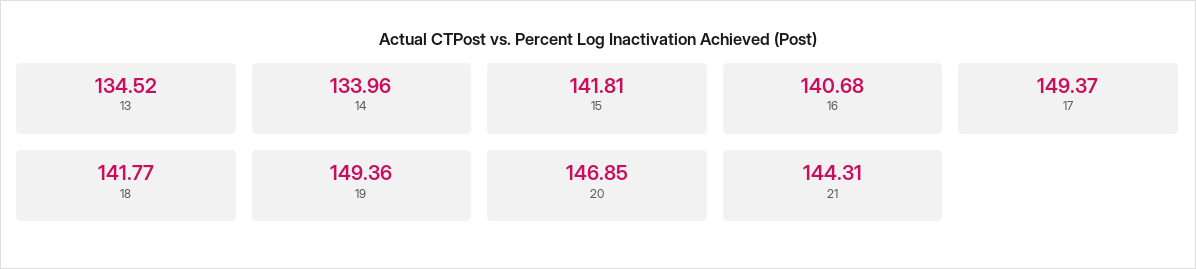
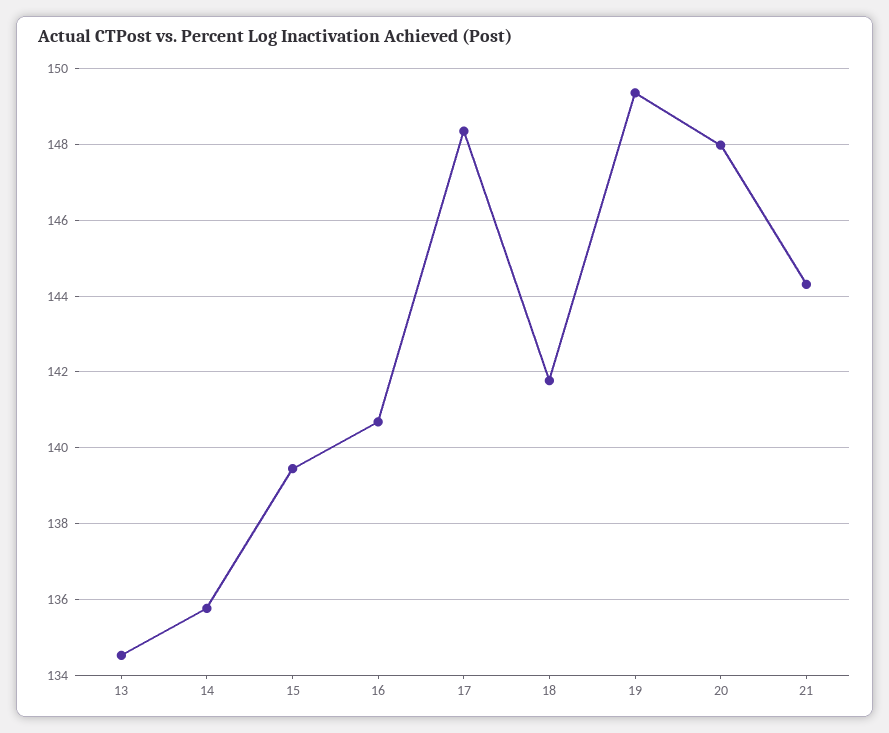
  {
    "13": 134.52,
-   "14": 133.96,
+   "14": 135.8,
-   "15": 141.81,
+   "15": 139.4,
    "16": 140.68,
-   "17": 149.37,
+   "17": 148.4,
    "18": 141.77,
    "19": 149.36,
-   "20": 146.85,
+   "20": 148,
    "21": 144.31
  }

